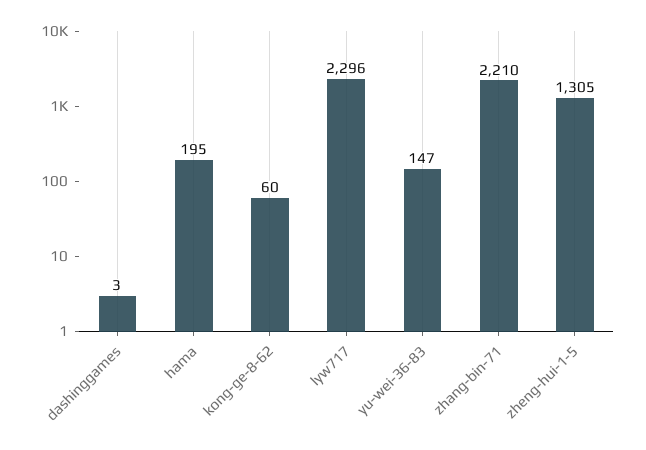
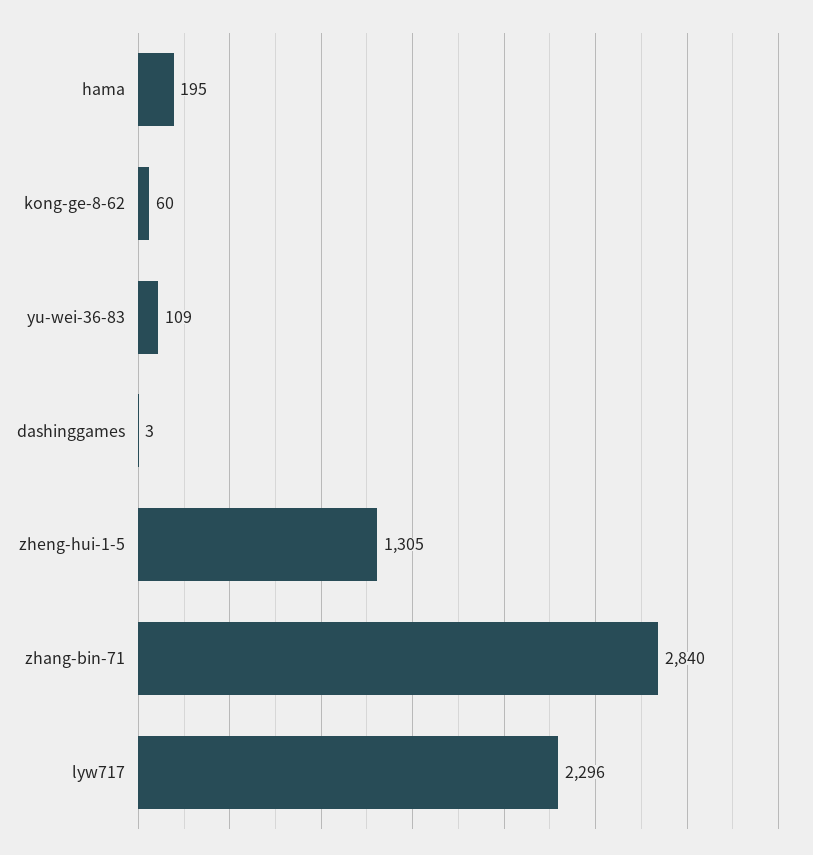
  {
    "dashinggames": 3,
    "hama": 195,
    "kong-ge-8-62": 60,
    "lyw717": 2296,
-   "yu-wei-36-83": 147,
+   "yu-wei-36-83": 109,
-   "zhang-bin-71": 2210,
+   "zhang-bin-71": 2840,
    "zheng-hui-1-5": 1305
  }

